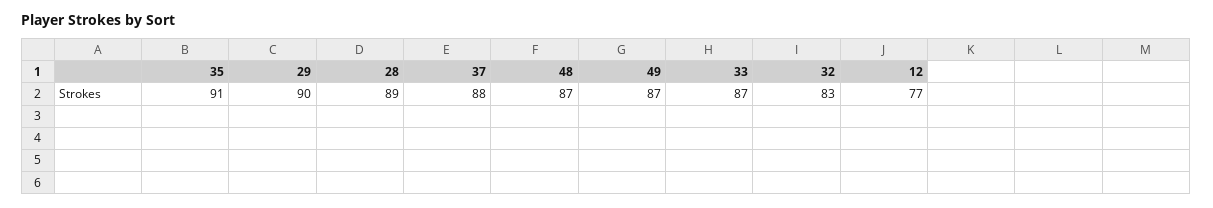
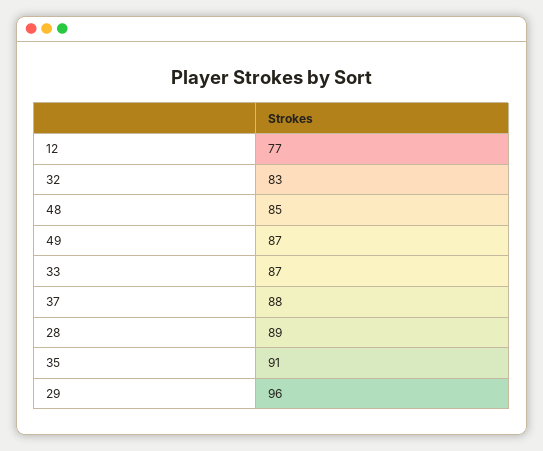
  {
    "35": 91,
-   "29": 90,
+   "29": 96,
    "28": 89,
    "37": 88,
-   "48": 87,
+   "48": 85,
    "49": 87,
    "33": 87,
    "32": 83,
    "12": 77
  }

